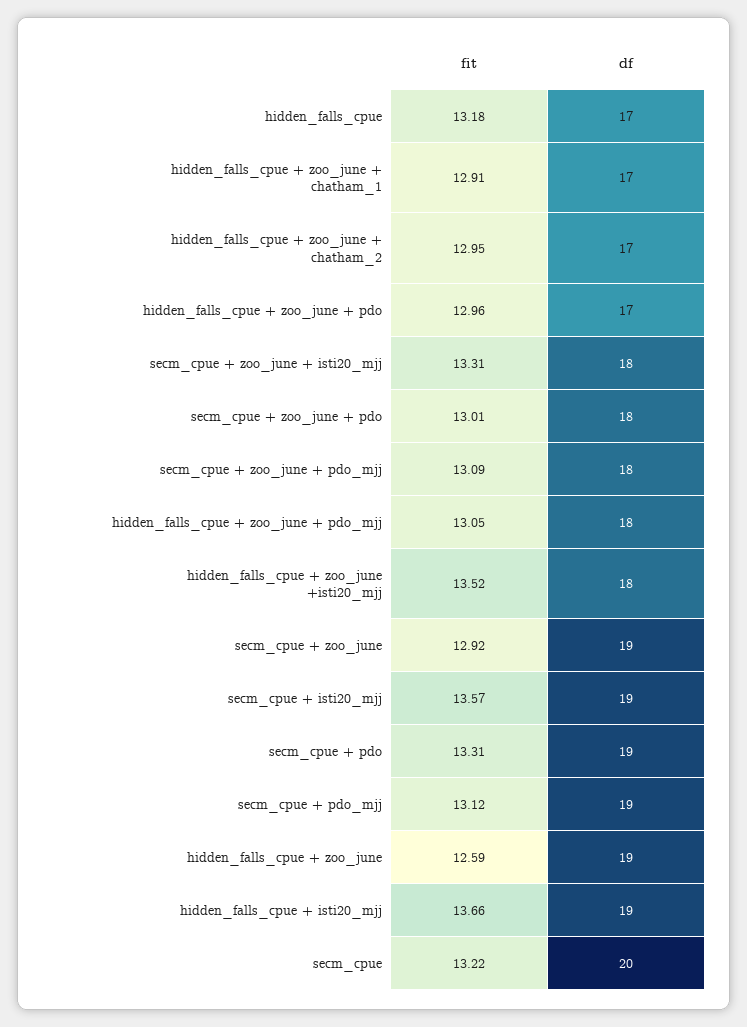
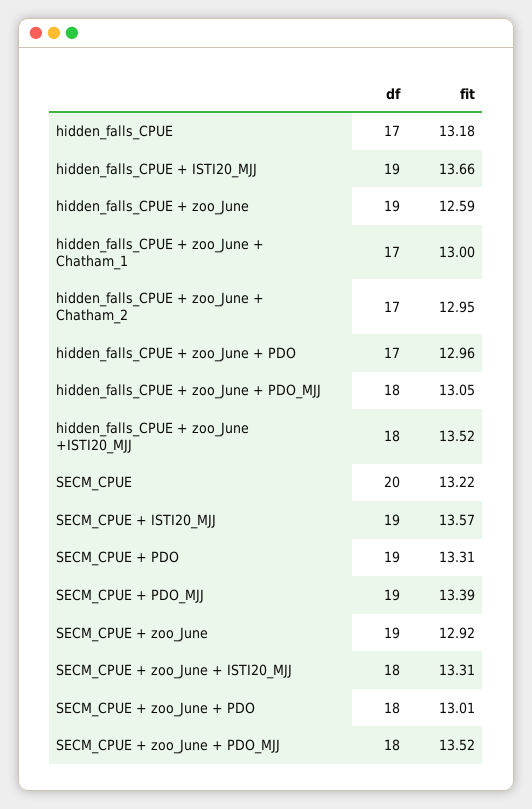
  {
    "fit": {
      "hidden_falls_cpue": 13.18,
-     "hidden_falls_cpue + zoo_june + chatham_1": 12.91,
+     "hidden_falls_cpue + zoo_june + chatham_1": 13,
      "hidden_falls_cpue + zoo_june + chatham_2": 12.95,
      "hidden_falls_cpue + zoo_june + pdo": 12.96,
      "secm_cpue + zoo_june + isti20_mjj": 13.31,
      "secm_cpue + zoo_june + pdo": 13.01,
-     "secm_cpue + zoo_june + pdo_mjj": 13.09,
+     "secm_cpue + zoo_june + pdo_mjj": 13.52,
      "hidden_falls_cpue + zoo_june + pdo_mjj": 13.05,
      "hidden_falls_cpue + zoo_june +isti20_mjj": 13.52,
      "secm_cpue + zoo_june": 12.92,
      "secm_cpue + isti20_mjj": 13.57,
      "secm_cpue + pdo": 13.31,
-     "secm_cpue + pdo_mjj": 13.12,
+     "secm_cpue + pdo_mjj": 13.39,
      "hidden_falls_cpue + zoo_june": 12.59,
      "hidden_falls_cpue + isti20_mjj": 13.66,
      "secm_cpue": 13.22
    },
    "df": {
      "hidden_falls_cpue": 17,
      "hidden_falls_cpue + zoo_june + chatham_1": 17,
      "hidden_falls_cpue + zoo_june + chatham_2": 17,
      "hidden_falls_cpue + zoo_june + pdo": 17,
      "secm_cpue + zoo_june + isti20_mjj": 18,
      "secm_cpue + zoo_june + pdo": 18,
      "secm_cpue + zoo_june + pdo_mjj": 18,
      "hidden_falls_cpue + zoo_june + pdo_mjj": 18,
      "hidden_falls_cpue + zoo_june +isti20_mjj": 18,
      "secm_cpue + zoo_june": 19,
      "secm_cpue + isti20_mjj": 19,
      "secm_cpue + pdo": 19,
      "secm_cpue + pdo_mjj": 19,
      "hidden_falls_cpue + zoo_june": 19,
      "hidden_falls_cpue + isti20_mjj": 19,
      "secm_cpue": 20
    }
  }

